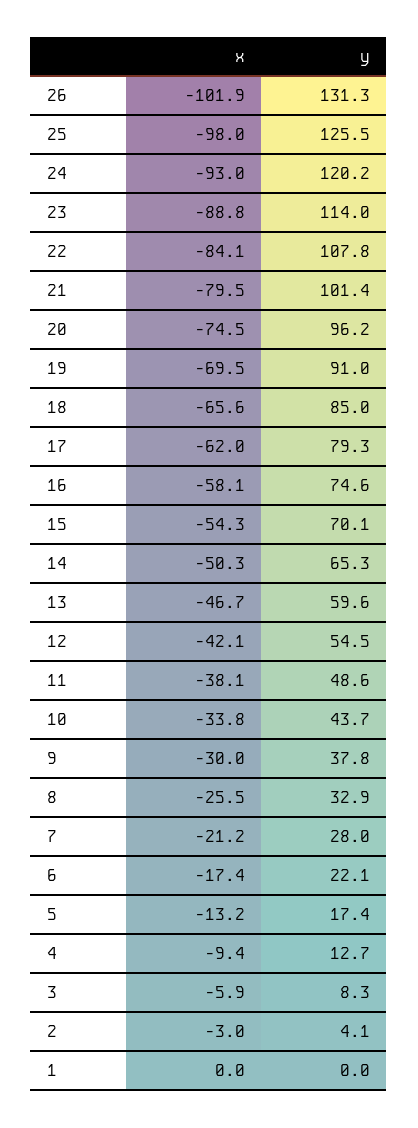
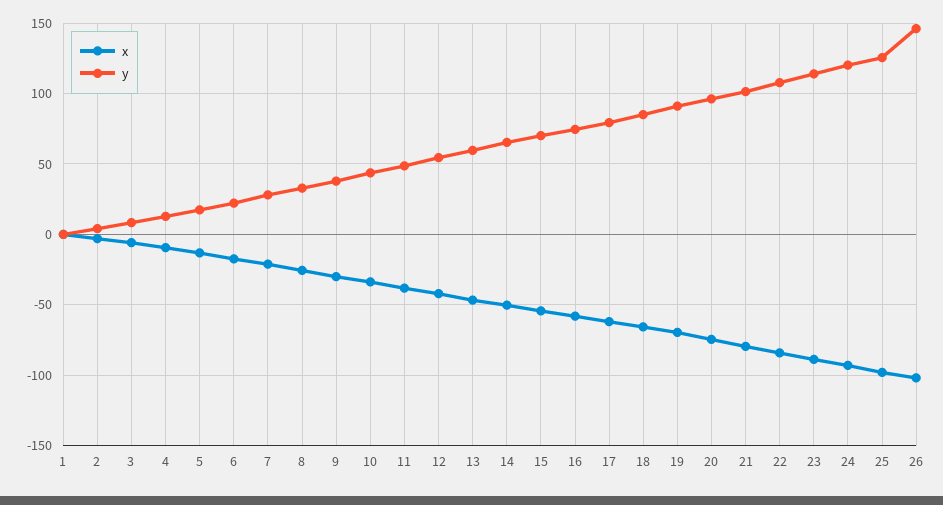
  {
    "x": {
      "26": -101.9,
      "25": -98,
      "24": -93,
      "23": -88.8,
      "22": -84.1,
      "21": -79.5,
      "20": -74.5,
      "19": -69.5,
      "18": -65.6,
      "17": -62,
      "16": -58.1,
      "15": -54.3,
      "14": -50.3,
      "13": -46.7,
      "12": -42.1,
      "11": -38.1,
      "10": -33.8,
      "9": -30,
      "8": -25.5,
      "7": -21.2,
      "6": -17.4,
      "5": -13.2,
      "4": -9.4,
      "3": -5.9,
      "2": -3,
      "1": 0
    },
    "y": {
-     "26": 131.3,
+     "26": 145,
      "25": 125.5,
      "24": 120.2,
      "23": 114,
      "22": 107.8,
      "21": 101.4,
      "20": 96.2,
      "19": 91,
      "18": 85,
      "17": 79.3,
      "16": 74.6,
      "15": 70.1,
      "14": 65.3,
      "13": 59.6,
      "12": 54.5,
      "11": 48.6,
      "10": 43.7,
      "9": 37.8,
      "8": 32.9,
      "7": 28,
      "6": 22.1,
      "5": 17.4,
      "4": 12.7,
      "3": 8.3,
      "2": 4.1,
      "1": 0
    }
  }

